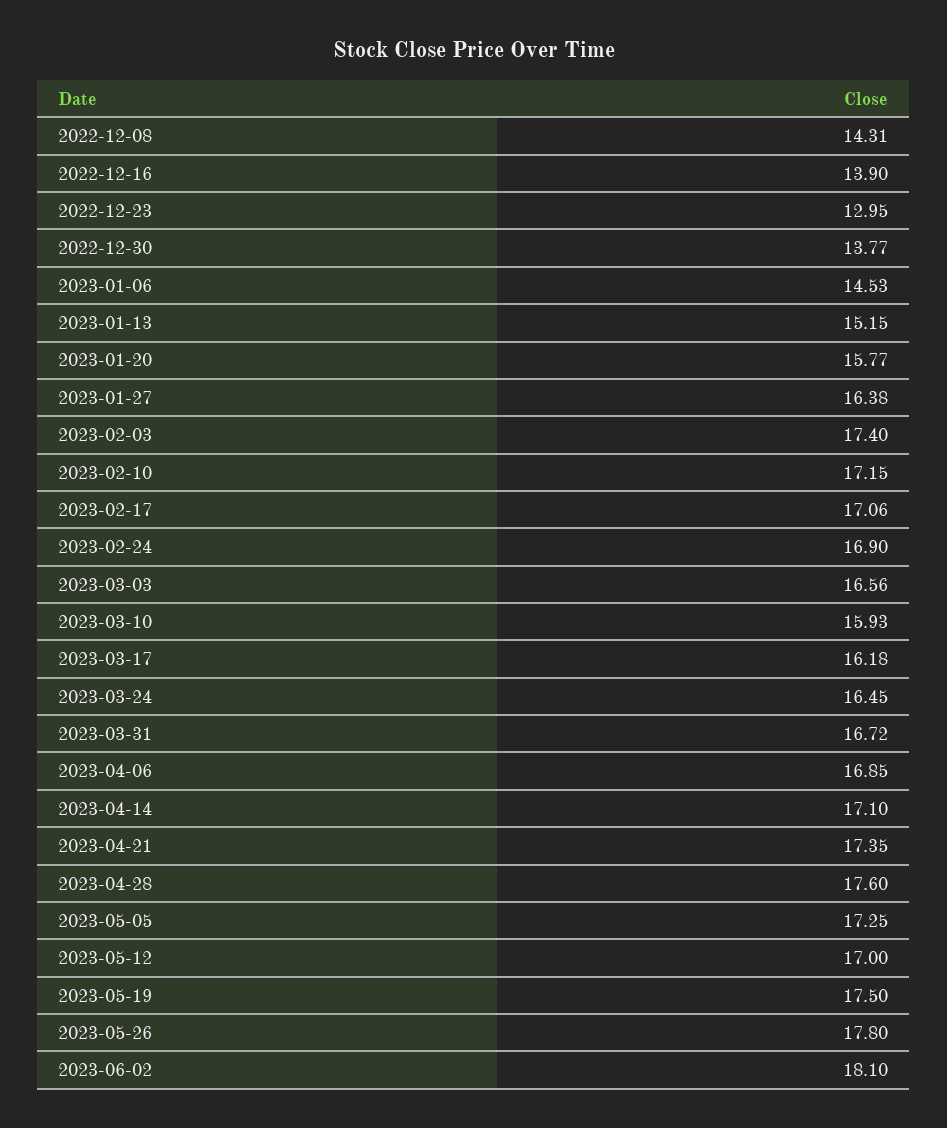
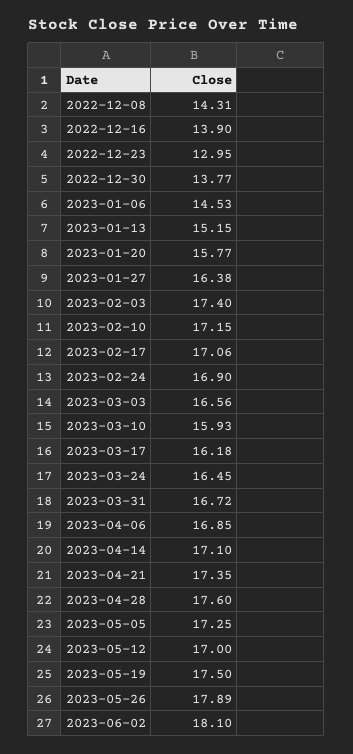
  {
    "2022-12-08": 14.31,
    "2022-12-16": 13.9,
    "2022-12-23": 12.95,
    "2022-12-30": 13.77,
    "2023-01-06": 14.53,
    "2023-01-13": 15.15,
    "2023-01-20": 15.77,
    "2023-01-27": 16.38,
    "2023-02-03": 17.4,
    "2023-02-10": 17.15,
    "2023-02-17": 17.06,
    "2023-02-24": 16.9,
    "2023-03-03": 16.56,
    "2023-03-10": 15.93,
    "2023-03-17": 16.18,
    "2023-03-24": 16.45,
    "2023-03-31": 16.72,
    "2023-04-06": 16.85,
    "2023-04-14": 17.1,
    "2023-04-21": 17.35,
    "2023-04-28": 17.6,
    "2023-05-05": 17.25,
    "2023-05-12": 17,
    "2023-05-19": 17.5,
-   "2023-05-26": 17.8,
+   "2023-05-26": 17.89,
    "2023-06-02": 18.1
  }

